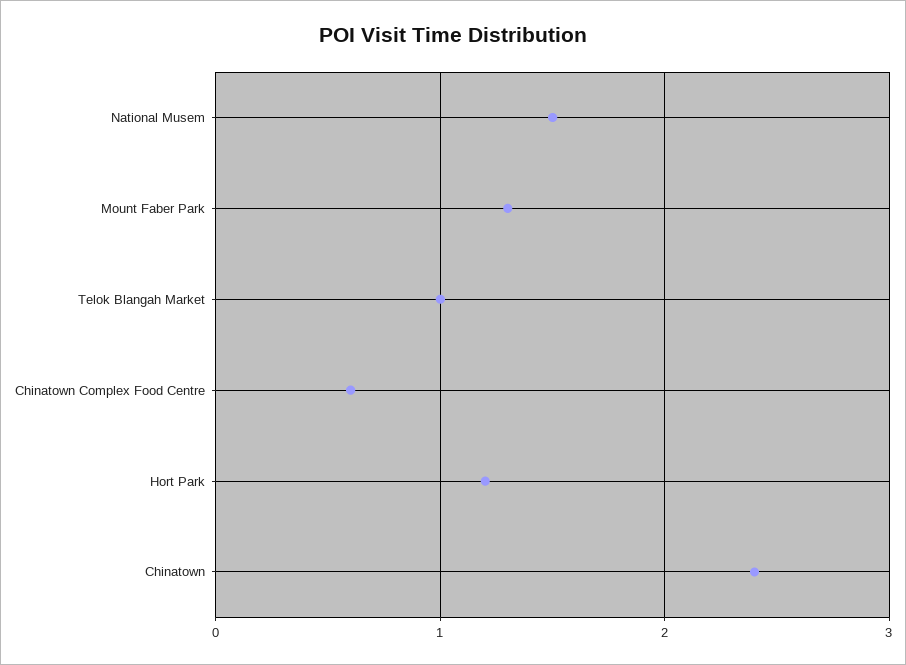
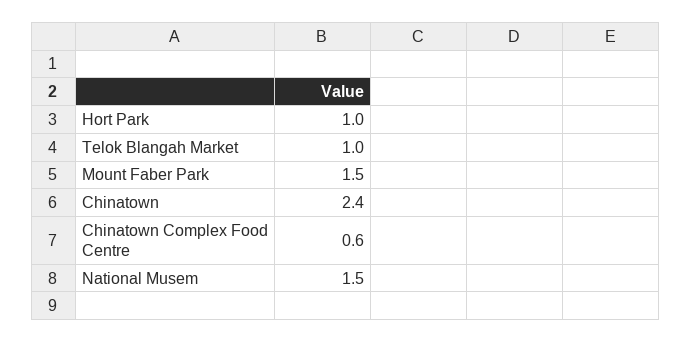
  {
    "National Musem": 1.5,
-   "Mount Faber Park": 1.3,
+   "Mount Faber Park": 1.5,
    "Telok Blangah Market": 1,
    "Chinatown Complex Food Centre": 0.6,
-   "Hort Park": 1.2,
+   "Hort Park": 1,
    "Chinatown": 2.4
  }

